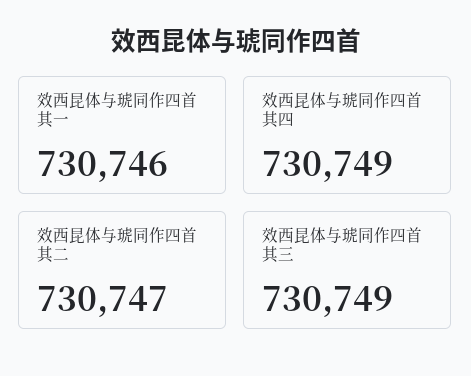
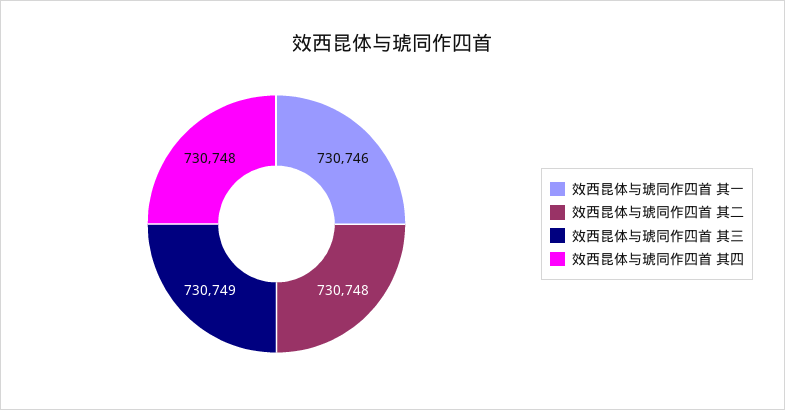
  {
    "效西昆体与琥同作四首 其一": 730746,
-   "效西昆体与琥同作四首 其四": 730749,
+   "效西昆体与琥同作四首 其四": 730748,
-   "效西昆体与琥同作四首 其二": 730747,
+   "效西昆体与琥同作四首 其二": 730748,
    "效西昆体与琥同作四首 其三": 730749
  }

